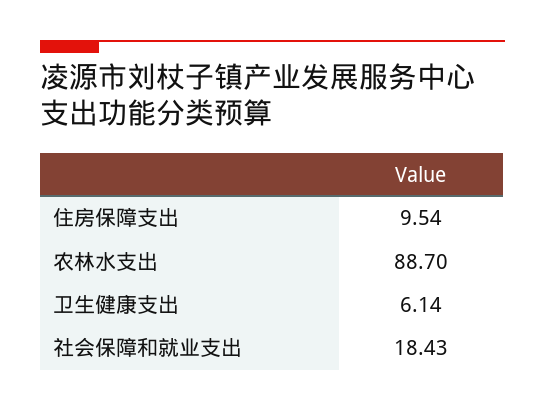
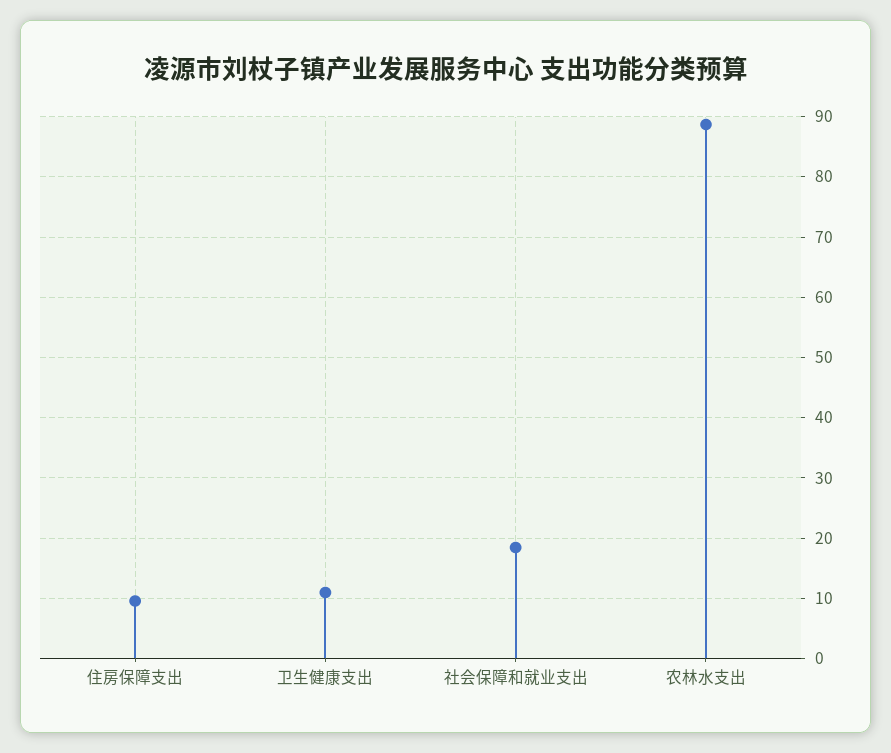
  {
    "住房保障支出": 9.54,
    "农林水支出": 88.7,
-   "卫生健康支出": 6.14,
+   "卫生健康支出": 11,
    "社会保障和就业支出": 18.43
  }

